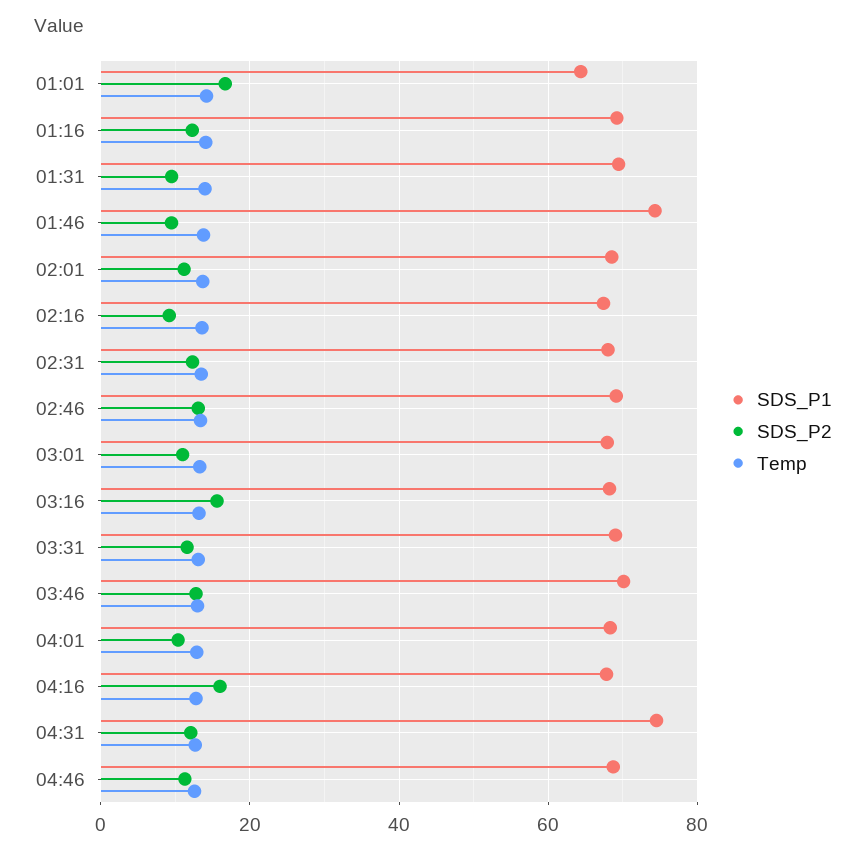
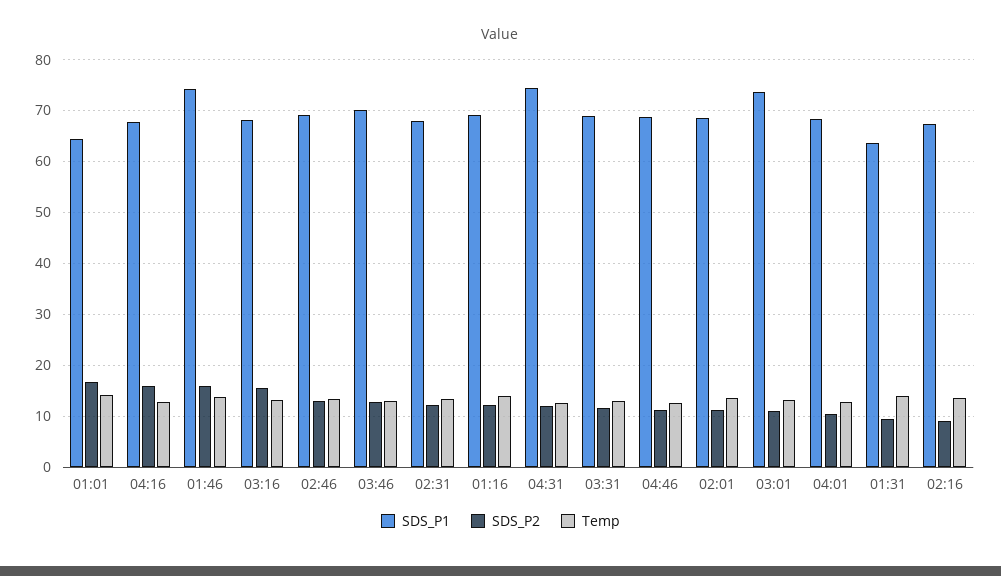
  {
    "SDS_P1": {
      "01:01": 64,
      "01:16": 70,
-     "01:31": 70,
+     "01:31": 64,
      "01:46": 74,
      "02:01": 68,
      "02:16": 68,
      "02:31": 68,
      "02:46": 70,
-     "03:01": 68,
+     "03:01": 74,
      "03:16": 68,
      "03:31": 70,
      "03:46": 70,
      "04:01": 68,
      "04:16": 68,
      "04:31": 74,
      "04:46": 68
    },
    "SDS_P2": {
      "01:01": 16,
      "01:16": 12,
      "01:31": 10,
-     "01:46": 10,
+     "01:46": 16,
      "02:01": 12,
      "02:16": 10,
      "02:31": 12,
      "02:46": 14,
      "03:01": 12,
      "03:16": 16,
      "03:31": 12,
      "03:46": 12,
      "04:01": 10,
      "04:16": 16,
      "04:31": 12,
      "04:46": 12
    },
    "Temp": {
      "01:01": 14,
      "01:16": 14,
      "01:31": 14,
      "01:46": 14,
      "02:01": 14,
      "02:16": 14,
      "02:31": 14,
      "02:46": 14,
      "03:01": 14,
      "03:16": 14,
      "03:31": 14,
      "03:46": 14,
      "04:01": 12,
      "04:16": 12,
      "04:31": 12,
      "04:46": 12
    }
  }

